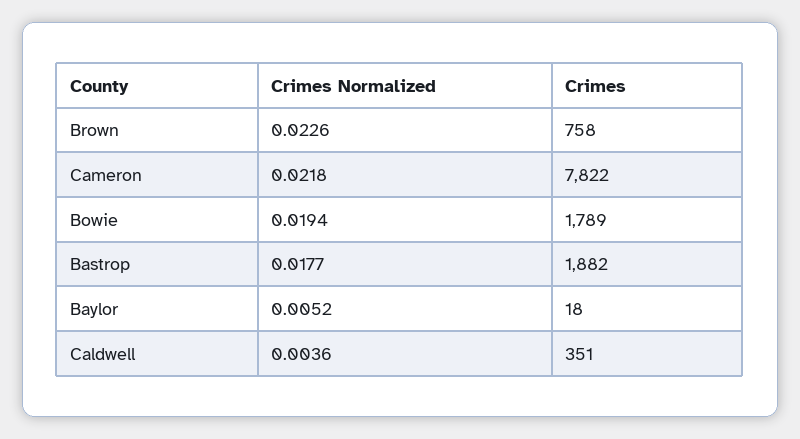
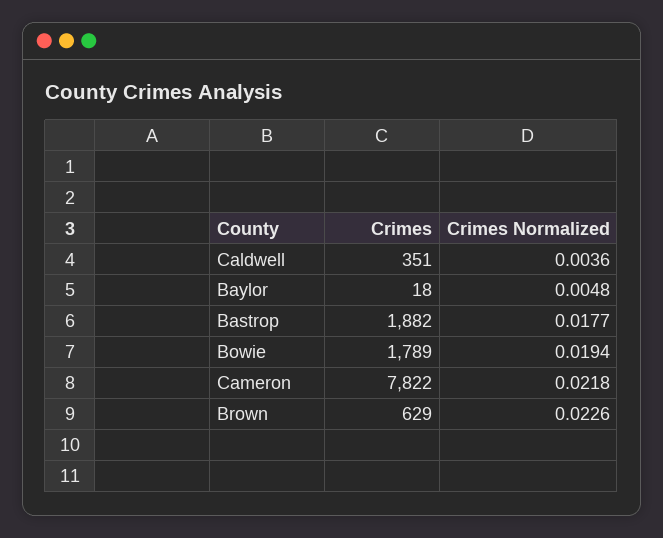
  {
    "Crimes Normalized": {
      "Brown": 0.0226,
      "Cameron": 0.0218,
      "Bowie": 0.0194,
      "Bastrop": 0.0177,
-     "Baylor": 0.0052,
+     "Baylor": 0.0048,
      "Caldwell": 0.0036
    },
    "Crimes": {
-     "Brown": 758,
+     "Brown": 629,
      "Cameron": 7822,
      "Bowie": 1789,
      "Bastrop": 1882,
      "Baylor": 18,
      "Caldwell": 351
    }
  }

